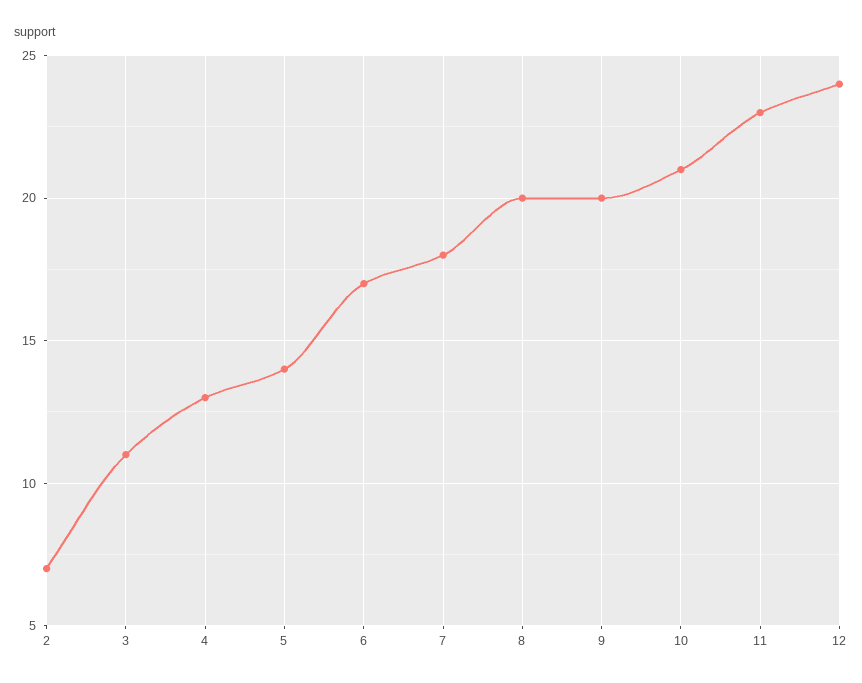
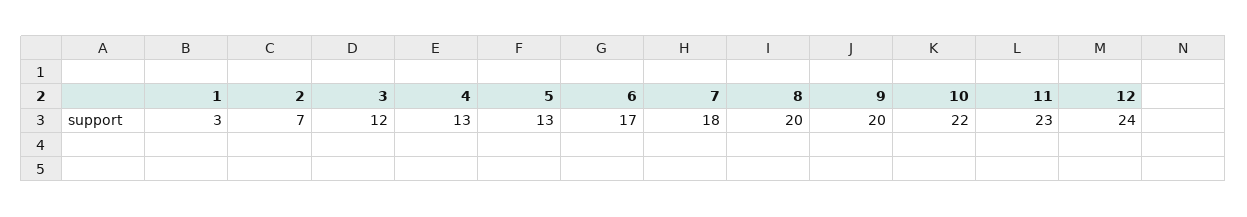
  {
    "2": 7,
-   "3": 11,
+   "3": 12,
    "4": 13,
-   "5": 14,
+   "5": 13,
    "6": 17,
    "7": 18,
    "8": 20,
    "9": 20,
-   "10": 21,
+   "10": 22,
    "11": 23,
-   "12": 24
+   "12": 24,
+   "1": 3
  }

